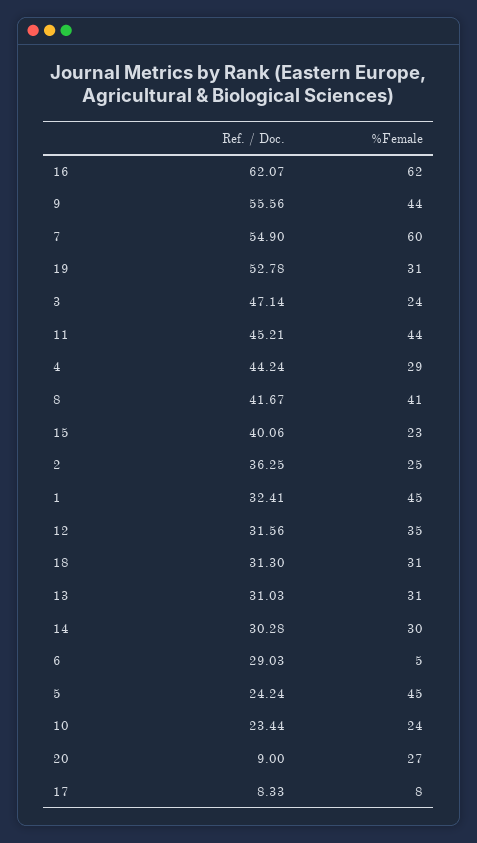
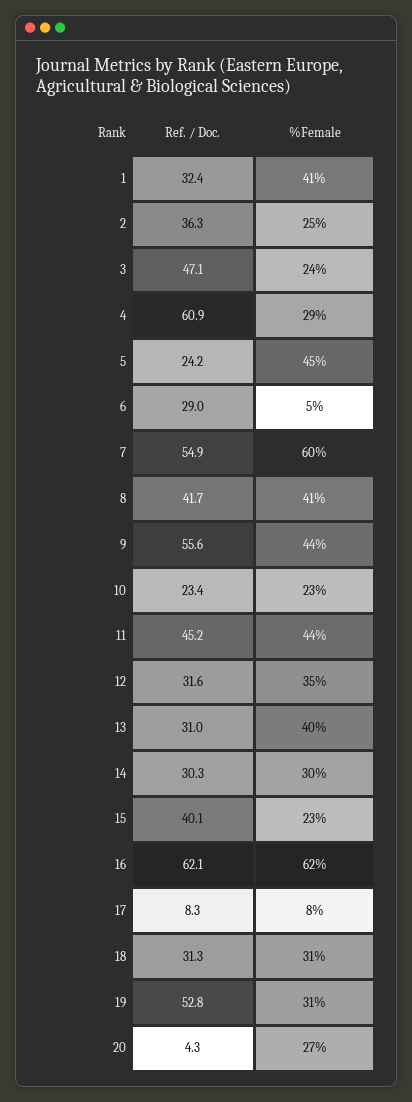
  {
    "Ref. / Doc.": {
      "16": 62.07,
      "9": 55.56,
      "7": 54.9,
      "19": 52.78,
      "3": 47.14,
      "11": 45.21,
-     "4": 44.24,
+     "4": 60.9,
      "8": 41.67,
      "15": 40.06,
      "2": 36.25,
      "1": 32.41,
      "12": 31.56,
      "18": 31.3,
      "13": 31.03,
      "14": 30.28,
      "6": 29.03,
      "5": 24.24,
      "10": 23.44,
-     "20": 9,
+     "20": 4.3,
      "17": 8.33
    },
    "%Female": {
      "16": 62,
      "9": 44,
      "7": 60,
      "19": 31,
      "3": 24,
      "11": 44,
      "4": 29,
      "8": 41,
      "15": 23,
      "2": 25,
-     "1": 45,
+     "1": 41,
      "12": 35,
      "18": 31,
-     "13": 31,
+     "13": 40,
      "14": 30,
      "6": 5,
      "5": 45,
-     "10": 24,
+     "10": 23,
      "20": 27,
      "17": 8
    }
  }

